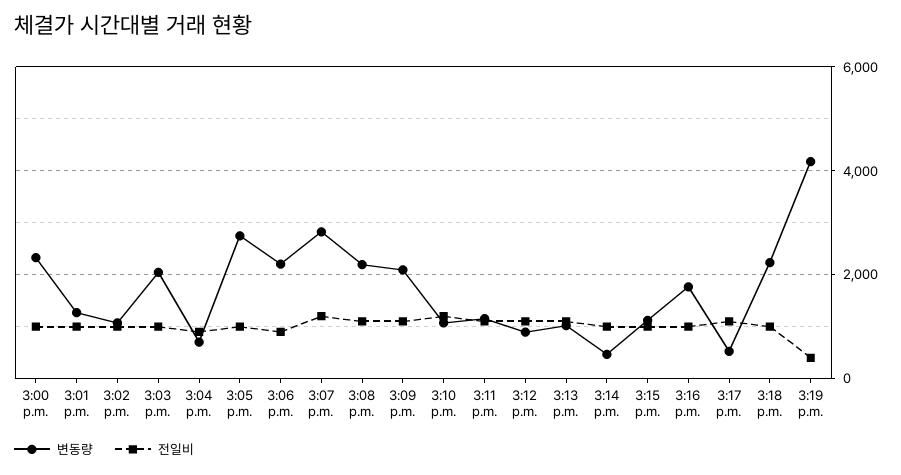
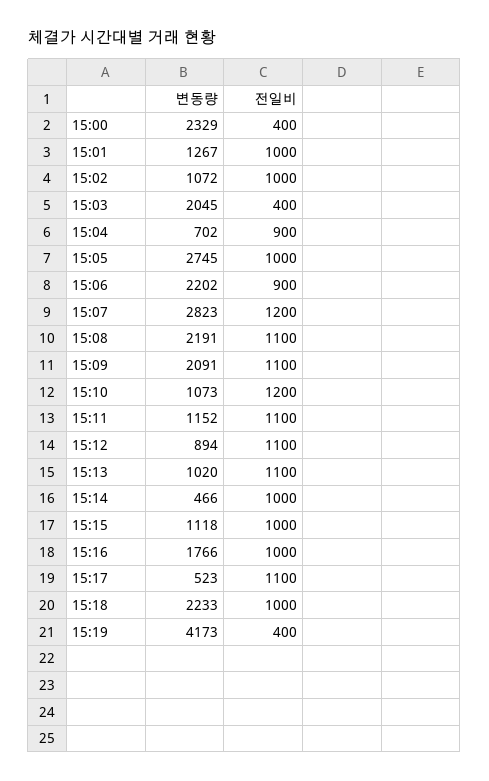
  {
    "변동량": {
      "3:00 p.m.": 2329,
      "3:01 p.m.": 1267,
      "3:02 p.m.": 1072,
      "3:03 p.m.": 2045,
      "3:04 p.m.": 702,
      "3:05 p.m.": 2745,
      "3:06 p.m.": 2202,
      "3:07 p.m.": 2823,
      "3:08 p.m.": 2191,
      "3:09 p.m.": 2091,
      "3:10 p.m.": 1073,
      "3:11 p.m.": 1152,
      "3:12 p.m.": 894,
      "3:13 p.m.": 1020,
      "3:14 p.m.": 466,
      "3:15 p.m.": 1118,
      "3:16 p.m.": 1766,
      "3:17 p.m.": 523,
      "3:18 p.m.": 2233,
      "3:19 p.m.": 4173
    },
    "전일비": {
-     "3:00 p.m.": 1000,
+     "3:00 p.m.": 400,
      "3:01 p.m.": 1000,
      "3:02 p.m.": 1000,
-     "3:03 p.m.": 1000,
+     "3:03 p.m.": 400,
      "3:04 p.m.": 900,
      "3:05 p.m.": 1000,
      "3:06 p.m.": 900,
      "3:07 p.m.": 1200,
      "3:08 p.m.": 1100,
      "3:09 p.m.": 1100,
      "3:10 p.m.": 1200,
      "3:11 p.m.": 1100,
      "3:12 p.m.": 1100,
      "3:13 p.m.": 1100,
      "3:14 p.m.": 1000,
      "3:15 p.m.": 1000,
      "3:16 p.m.": 1000,
      "3:17 p.m.": 1100,
      "3:18 p.m.": 1000,
      "3:19 p.m.": 400
    }
  }

